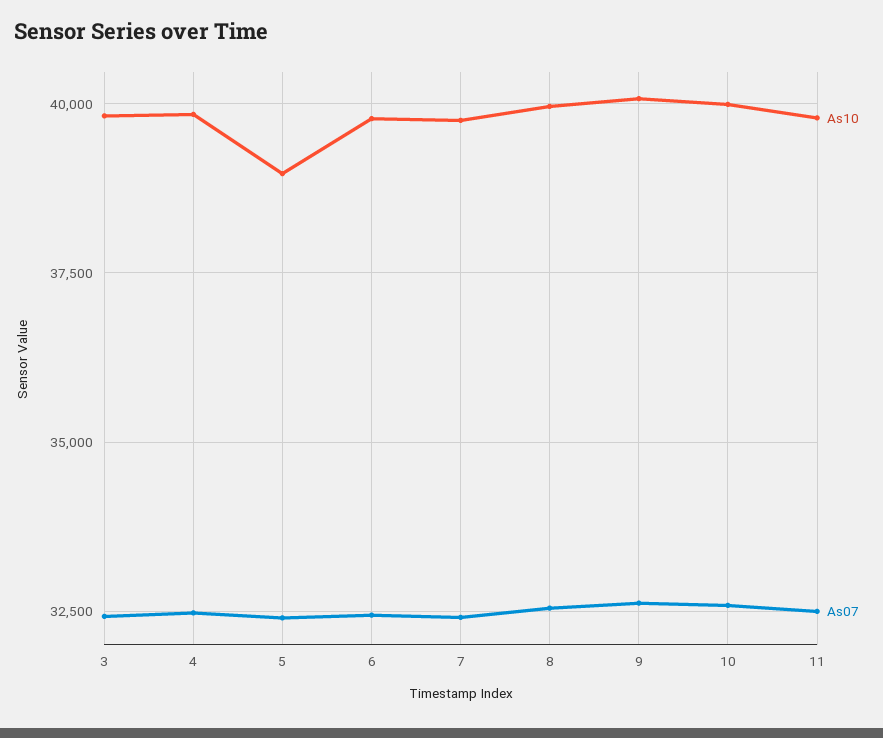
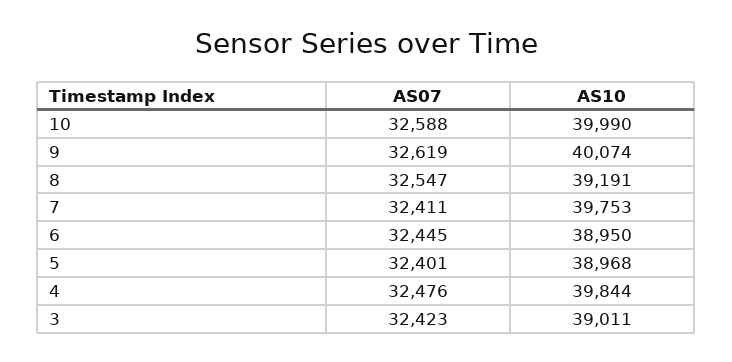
  {
    "As10": {
-     "3": 39750,
+     "3": 39011,
      "4": 39844,
      "5": 38968,
-     "6": 39750,
+     "6": 38950,
      "7": 39753,
-     "8": 40000,
+     "8": 39191,
      "9": 40074,
-     "10": 39990,
+     "10": 39990
-     "11": 39750
    },
    "As07": {
      "3": 32423,
      "4": 32476,
      "5": 32401,
      "6": 32445,
      "7": 32411,
      "8": 32547,
      "9": 32619,
-     "10": 32588,
+     "10": 32588
-     "11": 32500
    }
  }

